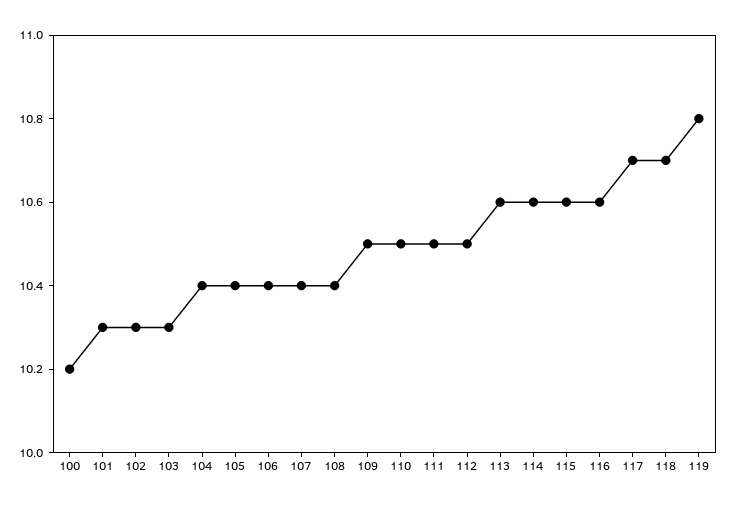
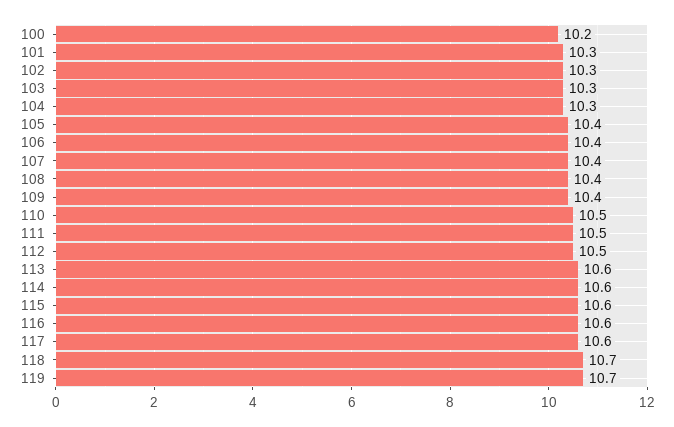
  {
    "100": 10.2,
    "101": 10.3,
    "102": 10.3,
    "103": 10.3,
-   "104": 10.4,
+   "104": 10.3,
    "105": 10.4,
    "106": 10.4,
    "107": 10.4,
    "108": 10.4,
-   "109": 10.5,
+   "109": 10.4,
    "110": 10.5,
    "111": 10.5,
    "112": 10.5,
    "113": 10.6,
    "114": 10.6,
    "115": 10.6,
    "116": 10.6,
-   "117": 10.7,
+   "117": 10.6,
    "118": 10.7,
-   "119": 10.8
+   "119": 10.7
  }

